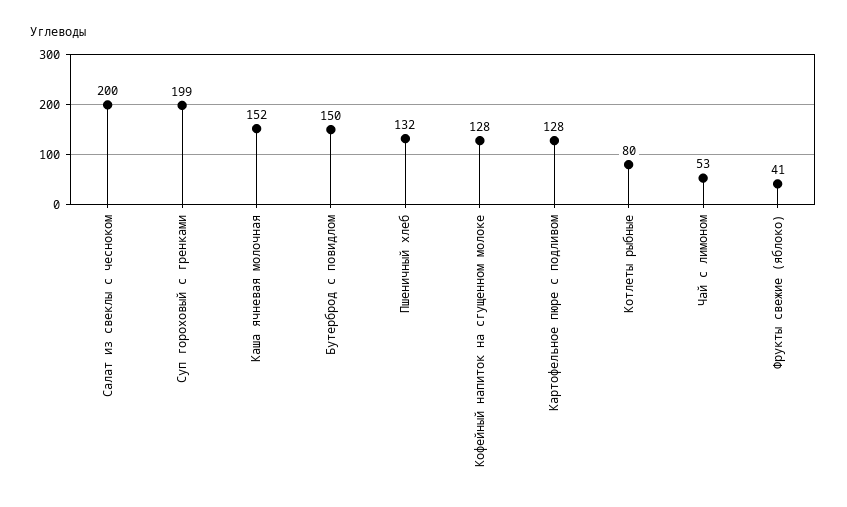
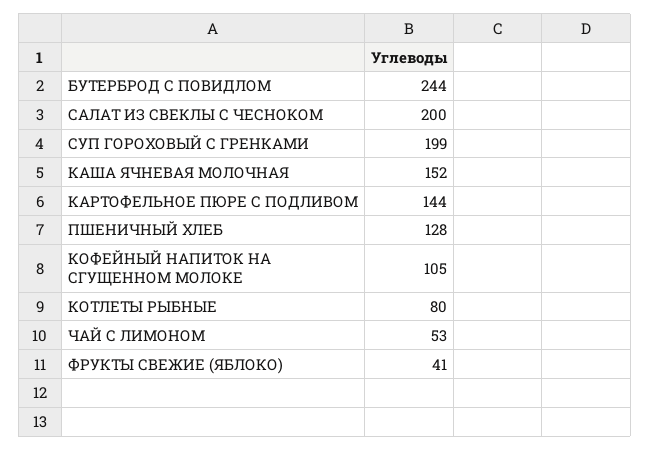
  {
    "Салат из свеклы с чесноком": 200,
    "Суп гороховый с гренками": 199,
    "Каша ячневая молочная": 152,
-   "Бутерброд с повидлом": 150,
+   "Бутерброд с повидлом": 244,
-   "Пшеничный хлеб": 132,
+   "Пшеничный хлеб": 128,
-   "Кофейный напиток на сгущенном молоке": 128,
+   "Кофейный напиток на сгущенном молоке": 105,
-   "Картофельное пюре с подливом": 128,
+   "Картофельное пюре с подливом": 144,
    "Котлеты рыбные": 80,
    "Чай с лимоном": 53,
    "Фрукты свежие (яблоко)": 41
  }

